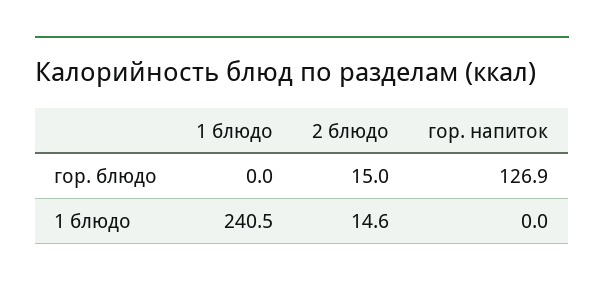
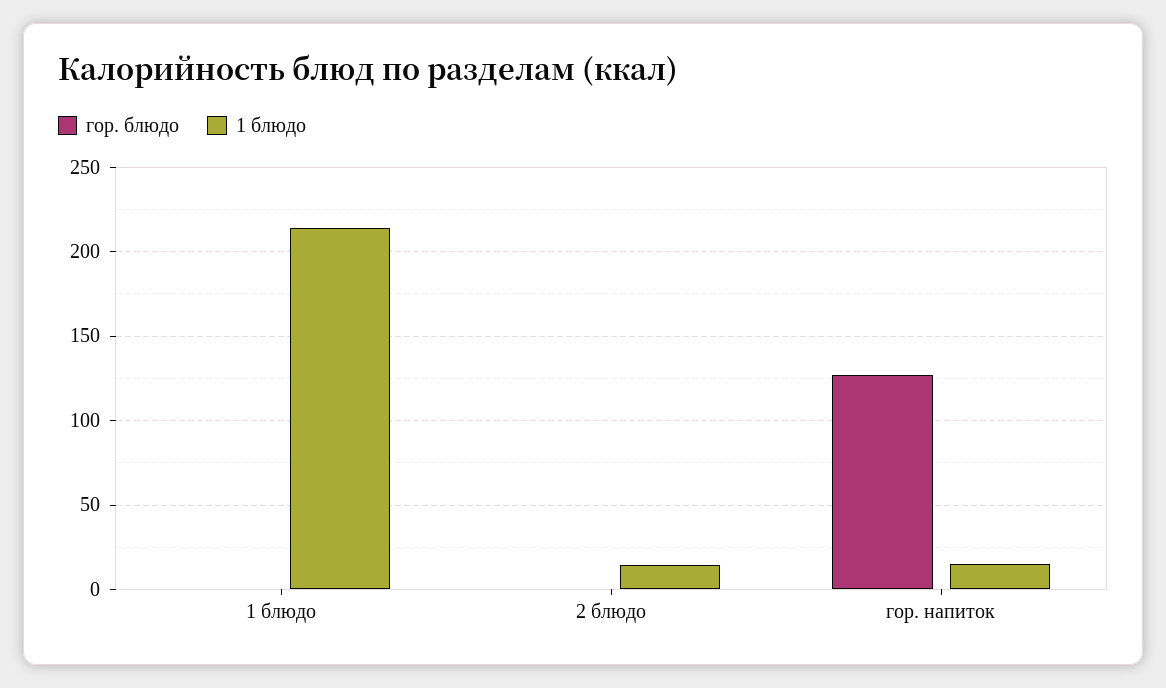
  {
    "гор. блюдо": {
      "1 блюдо": 0,
-     "2 блюдо": 15,
+     "2 блюдо": 0,
      "гор. напиток": 126.9
    },
    "1 блюдо": {
-     "1 блюдо": 240.5,
+     "1 блюдо": 215,
      "2 блюдо": 14.6,
-     "гор. напиток": 0
+     "гор. напиток": 15
    }
  }

